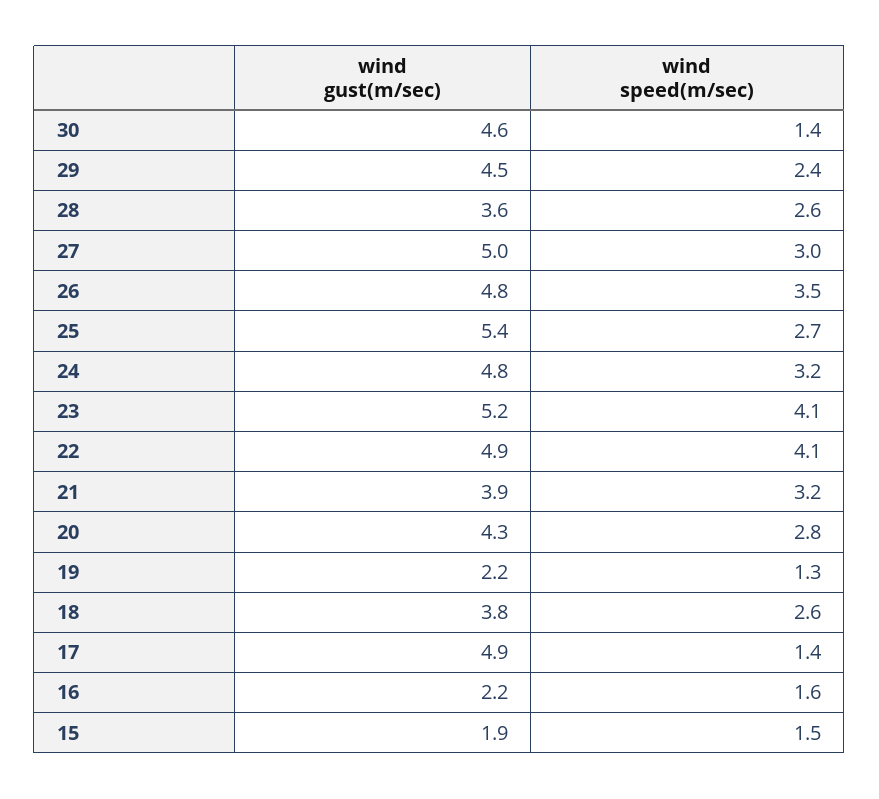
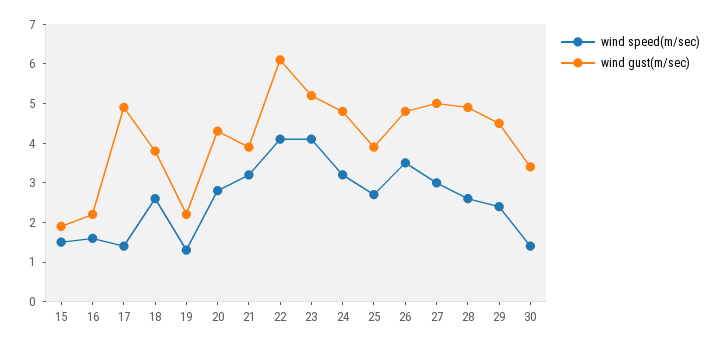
  {
    "wind gust(m/sec)": {
-     "30": 4.6,
+     "30": 3.5,
      "29": 4.5,
-     "28": 3.6,
+     "28": 5,
      "27": 5,
      "26": 4.8,
-     "25": 5.4,
+     "25": 4,
      "24": 4.8,
      "23": 5.2,
-     "22": 4.9,
+     "22": 6,
      "21": 3.9,
      "20": 4.3,
      "19": 2.2,
      "18": 3.8,
      "17": 4.9,
      "16": 2.2,
      "15": 1.9
    },
    "wind speed(m/sec)": {
      "30": 1.4,
      "29": 2.4,
      "28": 2.6,
      "27": 3,
      "26": 3.5,
      "25": 2.7,
      "24": 3.2,
      "23": 4.1,
      "22": 4.1,
      "21": 3.2,
      "20": 2.8,
      "19": 1.3,
      "18": 2.6,
      "17": 1.4,
      "16": 1.6,
      "15": 1.5
    }
  }

